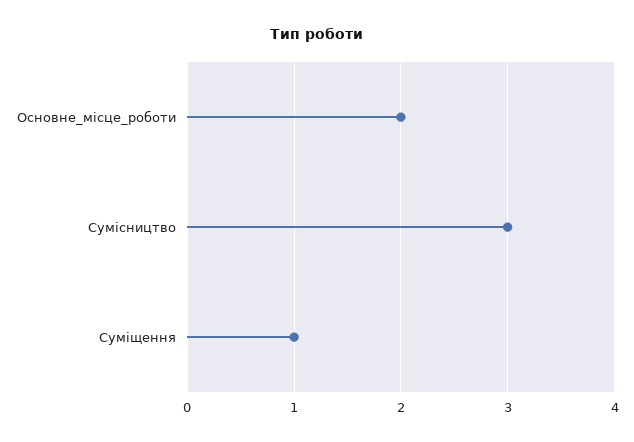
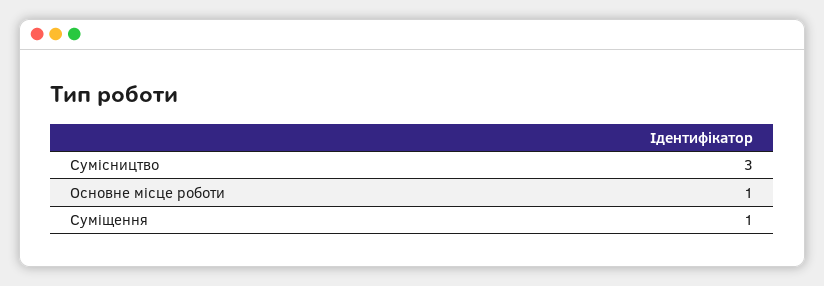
  {
-   "Основне_місце_роботи": 2,
+   "Основне_місце_роботи": 1,
    "Сумісництво": 3,
    "Суміщення": 1
  }

